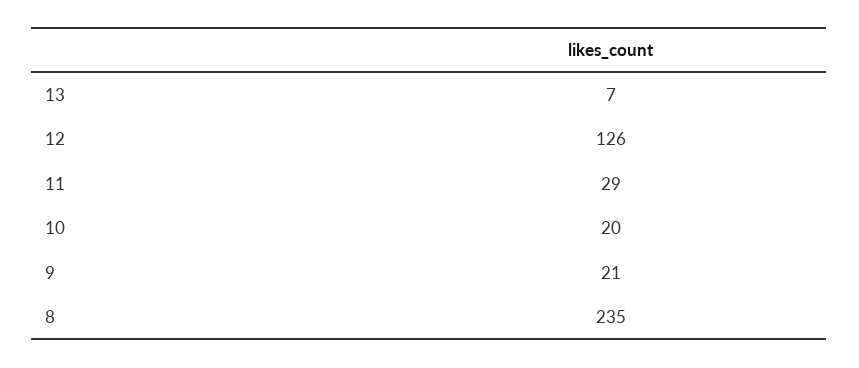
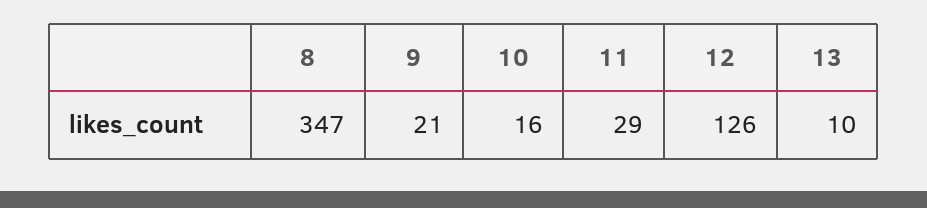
  {
-   "13": 7,
+   "13": 10,
    "12": 126,
    "11": 29,
-   "10": 20,
+   "10": 16,
    "9": 21,
-   "8": 235
+   "8": 347
  }

